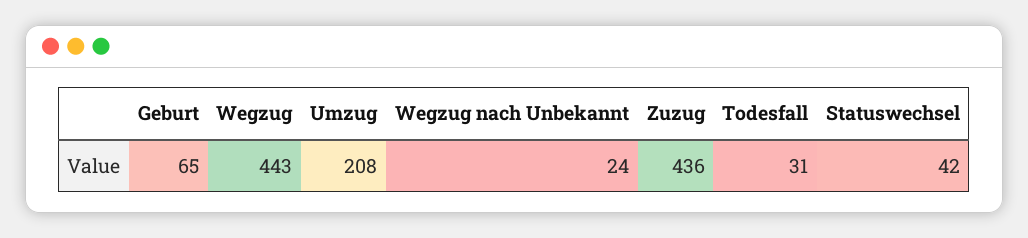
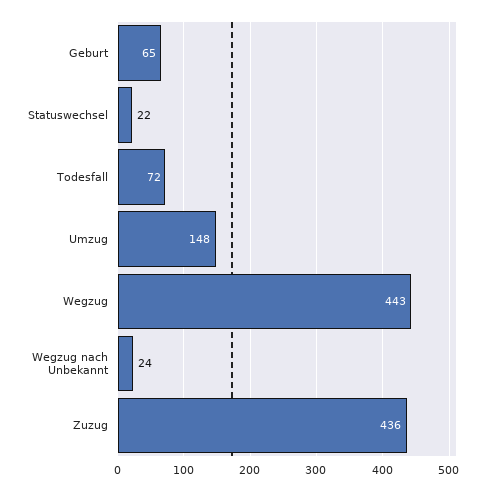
  {
    "Geburt": 65,
    "Wegzug": 443,
-   "Umzug": 208,
+   "Umzug": 148,
    "Wegzug nach Unbekannt": 24,
    "Zuzug": 436,
-   "Todesfall": 31,
+   "Todesfall": 72,
-   "Statuswechsel": 42
+   "Statuswechsel": 22
  }

